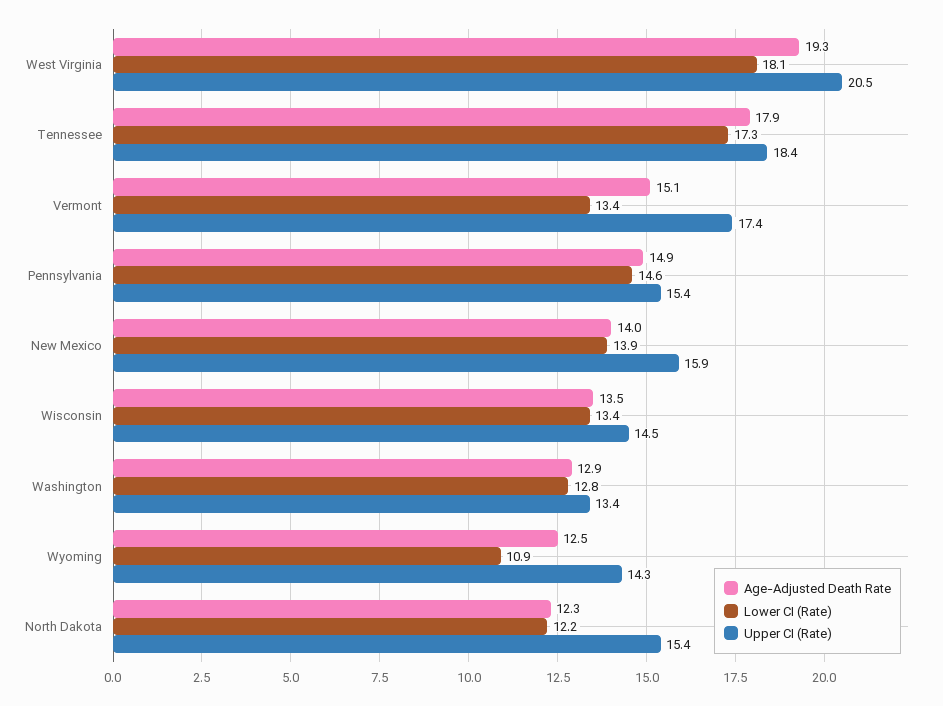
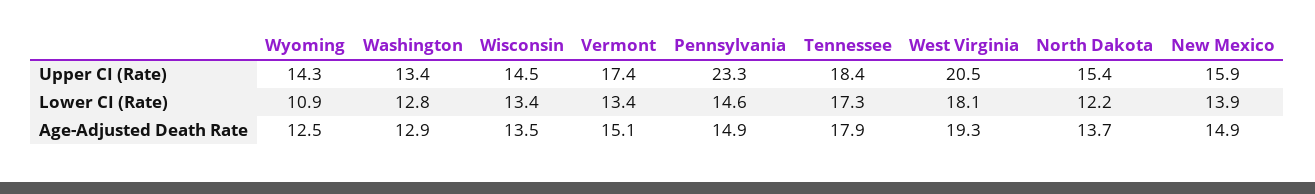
  {
    "Age-Adjusted Death Rate": {
      "West Virginia": 19.3,
      "Tennessee": 17.9,
      "Vermont": 15.1,
      "Pennsylvania": 14.9,
-     "New Mexico": 14,
+     "New Mexico": 14.9,
      "Wisconsin": 13.5,
      "Washington": 12.9,
      "Wyoming": 12.5,
-     "North Dakota": 12.3
+     "North Dakota": 13.7
    },
    "Lower CI (Rate)": {
      "West Virginia": 18.1,
      "Tennessee": 17.3,
      "Vermont": 13.4,
      "Pennsylvania": 14.6,
      "New Mexico": 13.9,
      "Wisconsin": 13.4,
      "Washington": 12.8,
      "Wyoming": 10.9,
      "North Dakota": 12.2
    },
    "Upper CI (Rate)": {
      "West Virginia": 20.5,
      "Tennessee": 18.4,
      "Vermont": 17.4,
-     "Pennsylvania": 15.4,
+     "Pennsylvania": 23.3,
      "New Mexico": 15.9,
      "Wisconsin": 14.5,
      "Washington": 13.4,
      "Wyoming": 14.3,
      "North Dakota": 15.4
    }
  }

